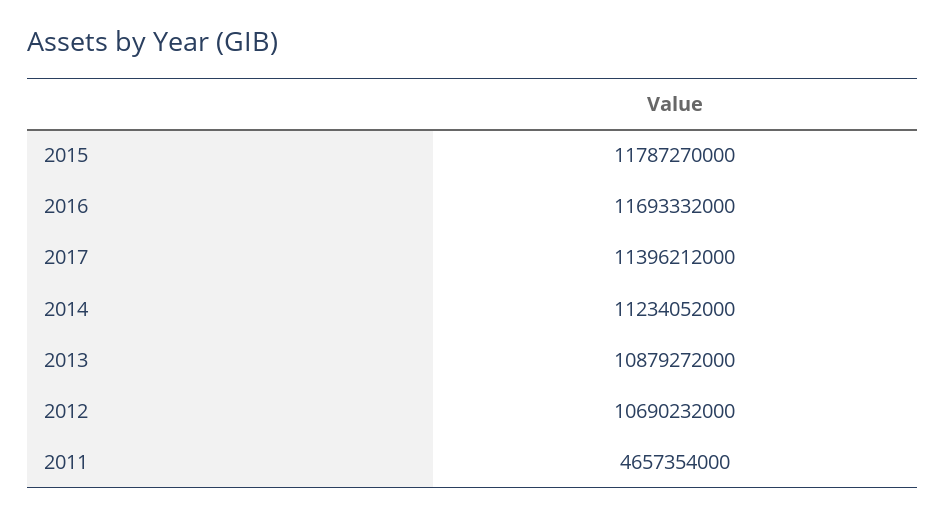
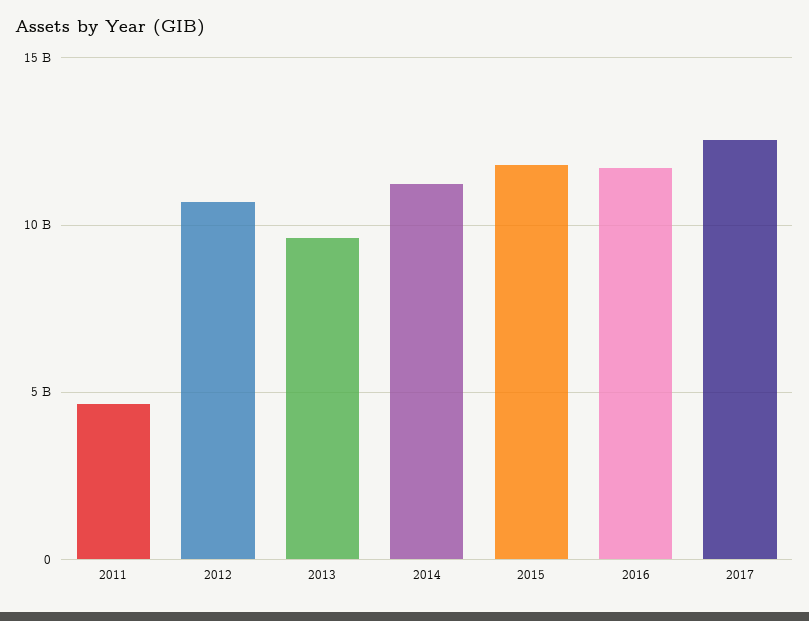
  {
    "2015": 11787270000,
    "2016": 11693332000,
-   "2017": 11396212000,
+   "2017": 12500000000,
    "2014": 11234052000,
-   "2013": 10879272000,
+   "2013": 9500000000,
    "2012": 10690232000,
    "2011": 4657354000
  }

